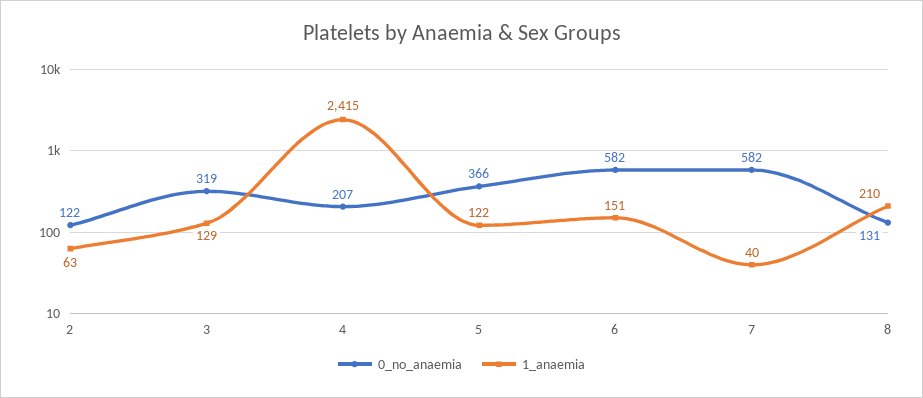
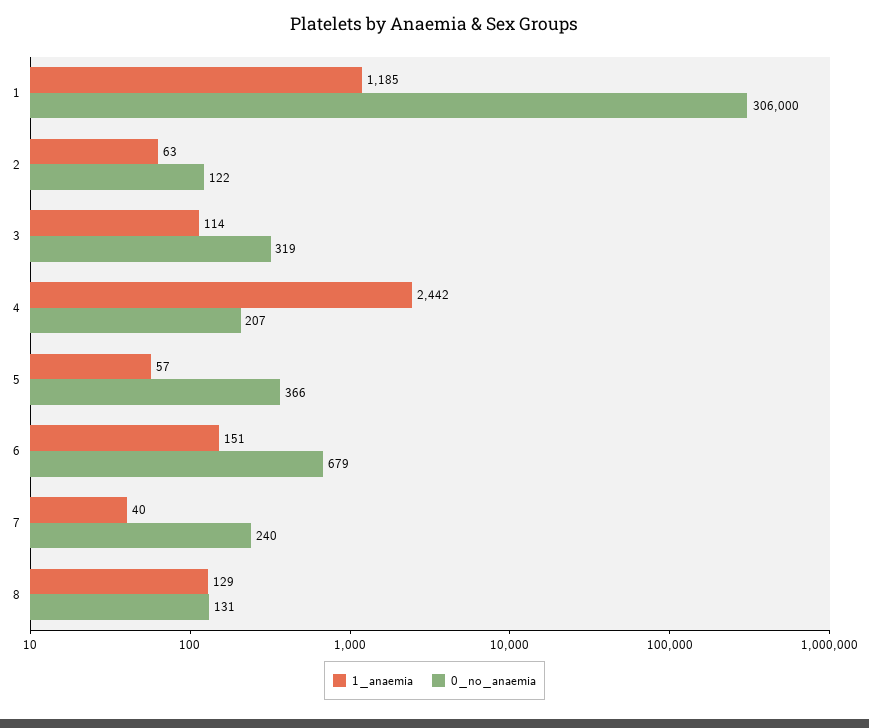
  {
    "0_no_anaemia": {
      "2": 122,
      "3": 319,
      "4": 207,
      "5": 366,
-     "6": 582,
+     "6": 679,
-     "7": 582,
+     "7": 240,
-     "8": 131
+     "8": 131,
+     "1": 306000
    },
    "1_anaemia": {
      "2": 63,
-     "3": 129,
+     "3": 114,
-     "4": 2415,
+     "4": 2442,
-     "5": 122,
+     "5": 57,
      "6": 151,
      "7": 40,
-     "8": 210
+     "8": 129,
+     "1": 1185
    }
  }

